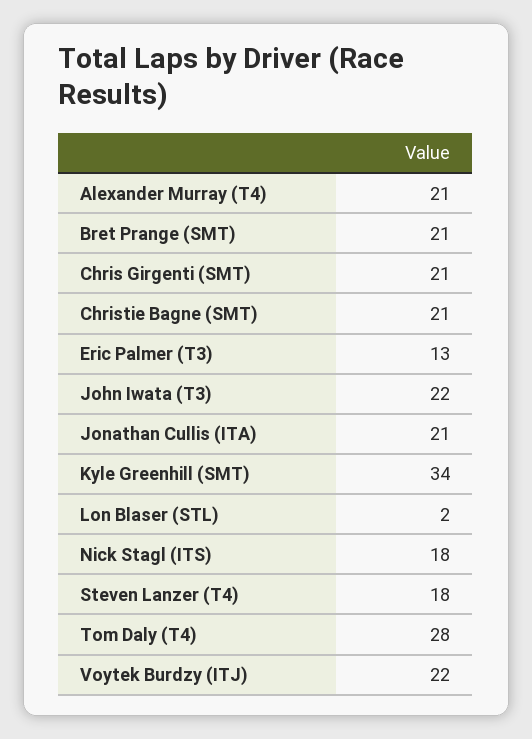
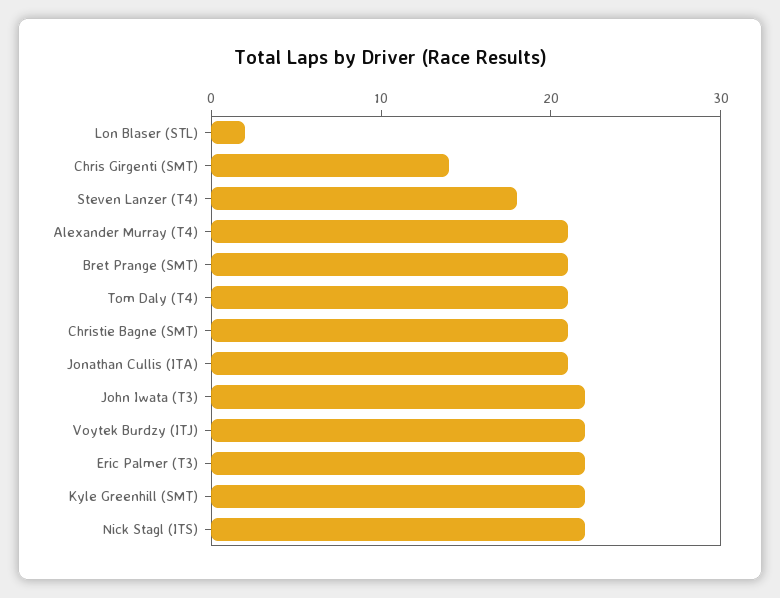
  {
    "Alexander Murray (T4)": 21,
    "Bret Prange (SMT)": 21,
-   "Chris Girgenti (SMT)": 21,
+   "Chris Girgenti (SMT)": 14,
    "Christie Bagne (SMT)": 21,
-   "Eric Palmer (T3)": 13,
+   "Eric Palmer (T3)": 22,
    "John Iwata (T3)": 22,
    "Jonathan Cullis (ITA)": 21,
-   "Kyle Greenhill (SMT)": 34,
+   "Kyle Greenhill (SMT)": 22,
    "Lon Blaser (STL)": 2,
-   "Nick Stagl (ITS)": 18,
+   "Nick Stagl (ITS)": 22,
    "Steven Lanzer (T4)": 18,
-   "Tom Daly (T4)": 28,
+   "Tom Daly (T4)": 21,
    "Voytek Burdzy (ITJ)": 22
  }

